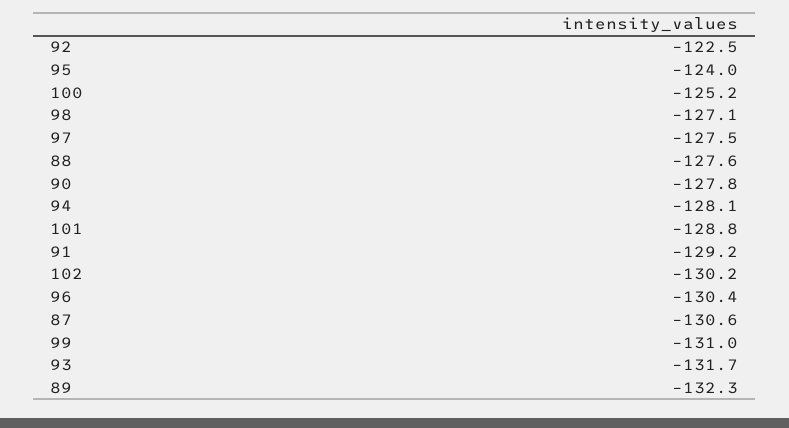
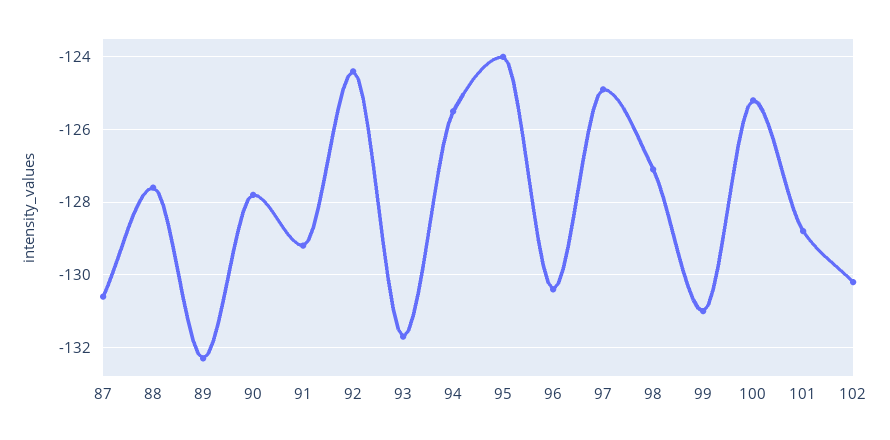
  {
-   "92": -122.5,
+   "92": -124.5,
    "95": -124,
    "100": -125.2,
    "98": -127.1,
-   "97": -127.5,
+   "97": -125,
    "88": -127.6,
    "90": -127.8,
-   "94": -128.1,
+   "94": -125.5,
    "101": -128.8,
    "91": -129.2,
    "102": -130.2,
    "96": -130.4,
    "87": -130.6,
    "99": -131,
    "93": -131.7,
    "89": -132.3
  }

